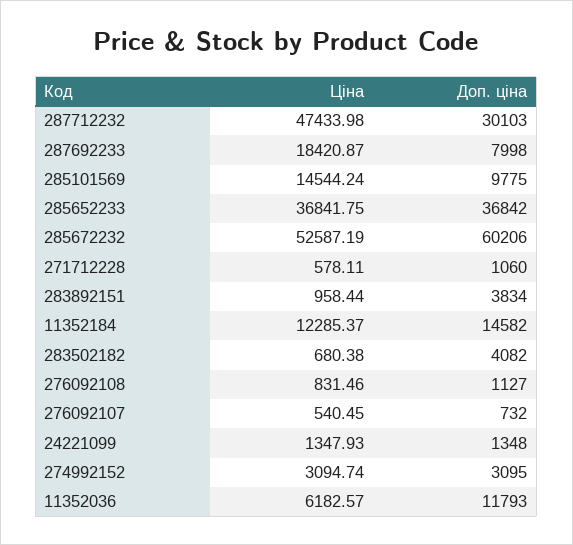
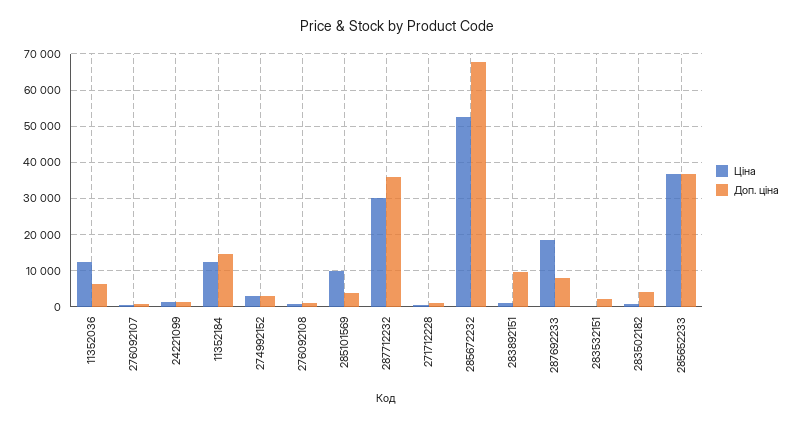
  {
    "Ціна": {
-     "287712232": 47433.98,
+     "287712232": 30000,
      "287692233": 18420.87,
-     "285101569": 14544.24,
+     "285101569": 10000,
      "285652233": 36841.75,
      "285672232": 52587.19,
      "271712228": 578.11,
      "283892151": 958.44,
      "11352184": 12285.37,
      "283502182": 680.38,
      "276092108": 831.46,
      "276092107": 540.45,
      "24221099": 1347.93,
      "274992152": 3094.74,
-     "11352036": 6182.57
+     "11352036": 12000,
+     "283532151": 0
    },
    "Доп. ціна": {
-     "287712232": 30103,
+     "287712232": 36000,
      "287692233": 7998,
-     "285101569": 9775,
+     "285101569": 4000,
      "285652233": 36842,
-     "285672232": 60206,
+     "285672232": 68000,
      "271712228": 1060,
-     "283892151": 3834,
+     "283892151": 10000,
      "11352184": 14582,
      "283502182": 4082,
      "276092108": 1127,
      "276092107": 732,
      "24221099": 1348,
      "274992152": 3095,
-     "11352036": 11793
+     "11352036": 6000,
+     "283532151": 2000
    }
  }

